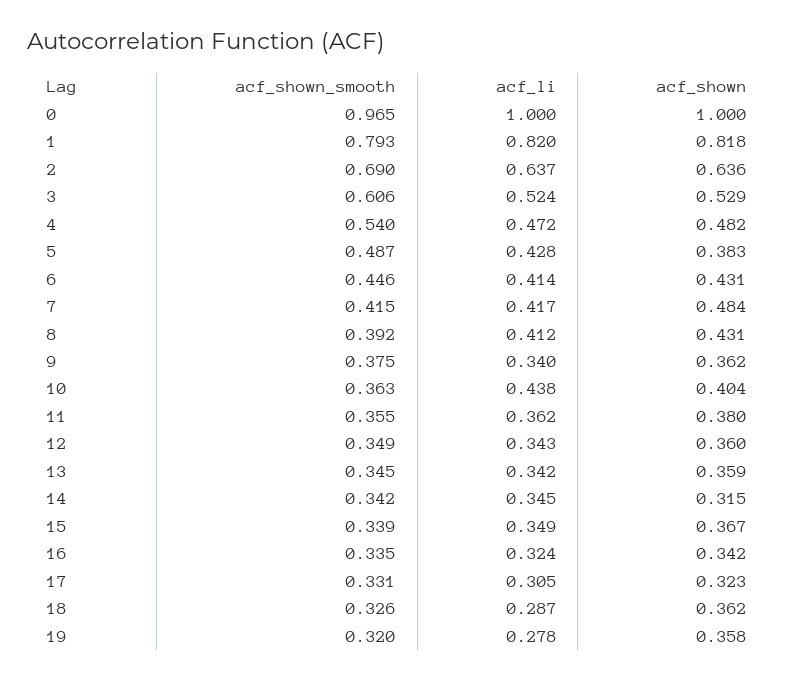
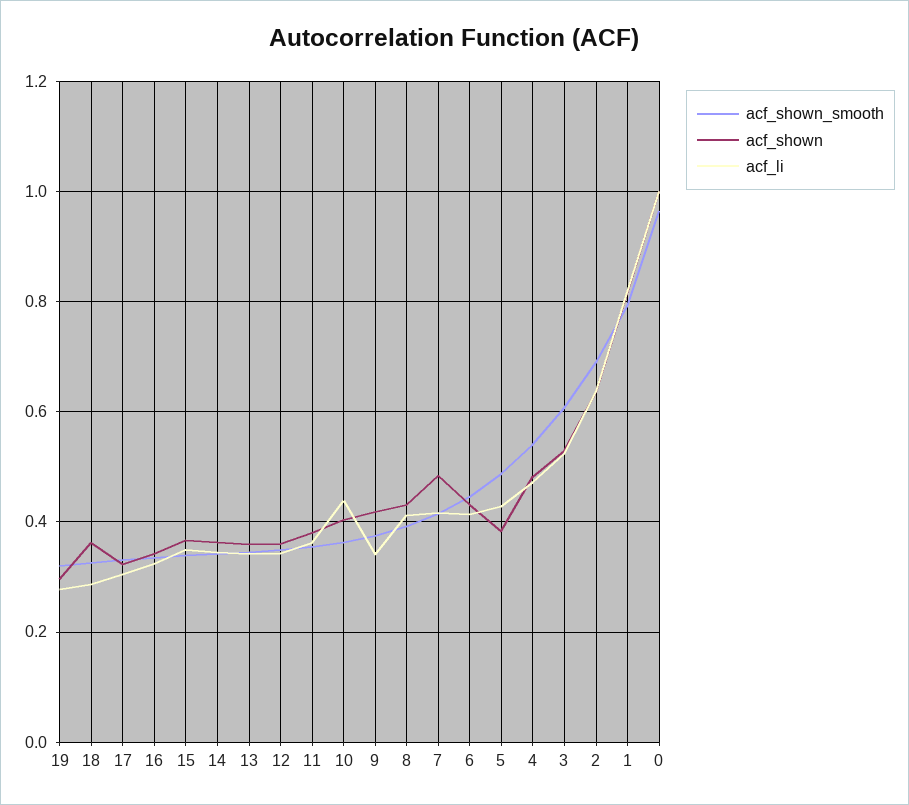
  {
    "acf_shown_smooth": {
      "0": 0.965,
      "1": 0.793,
      "2": 0.69,
      "3": 0.606,
      "4": 0.54,
      "5": 0.487,
      "6": 0.446,
      "7": 0.415,
      "8": 0.392,
      "9": 0.375,
      "10": 0.363,
      "11": 0.355,
      "12": 0.349,
      "13": 0.345,
      "14": 0.342,
      "15": 0.339,
      "16": 0.335,
      "17": 0.331,
      "18": 0.326,
      "19": 0.32
    },
    "acf_li": {
      "0": 1,
      "1": 0.82,
      "2": 0.637,
      "3": 0.524,
      "4": 0.472,
      "5": 0.428,
      "6": 0.414,
      "7": 0.417,
      "8": 0.412,
      "9": 0.34,
      "10": 0.438,
      "11": 0.362,
      "12": 0.343,
      "13": 0.342,
      "14": 0.345,
      "15": 0.349,
      "16": 0.324,
      "17": 0.305,
      "18": 0.287,
      "19": 0.278
    },
    "acf_shown": {
      "0": 1,
      "1": 0.818,
      "2": 0.636,
      "3": 0.529,
      "4": 0.482,
      "5": 0.383,
      "6": 0.431,
      "7": 0.484,
      "8": 0.431,
-     "9": 0.362,
+     "9": 0.42,
      "10": 0.404,
      "11": 0.38,
      "12": 0.36,
      "13": 0.359,
-     "14": 0.315,
+     "14": 0.36,
      "15": 0.367,
      "16": 0.342,
      "17": 0.323,
      "18": 0.362,
-     "19": 0.358
+     "19": 0.3
    }
  }

